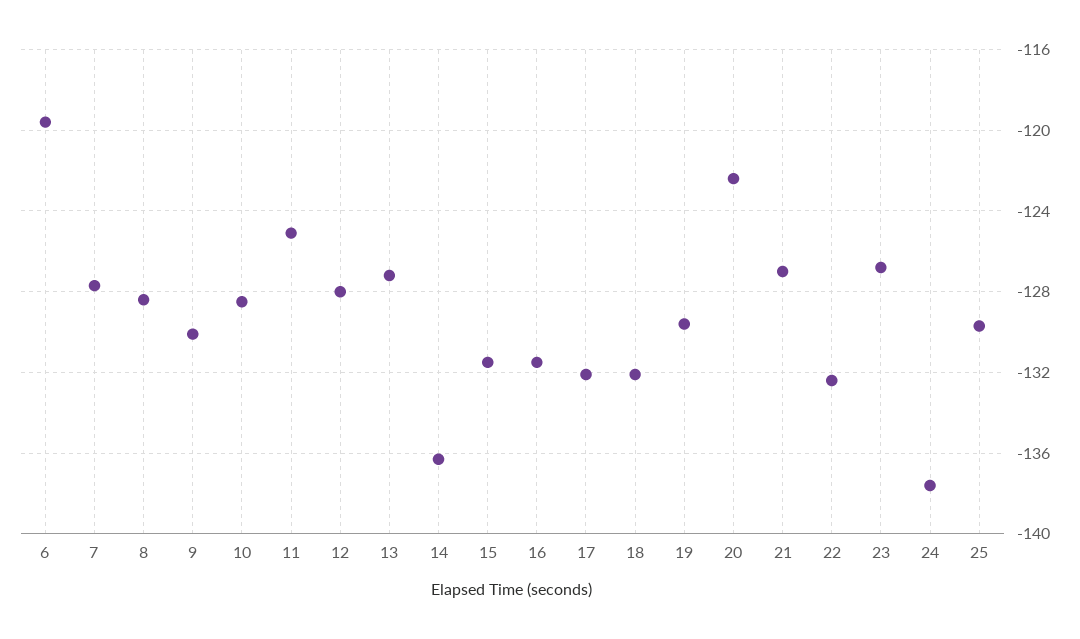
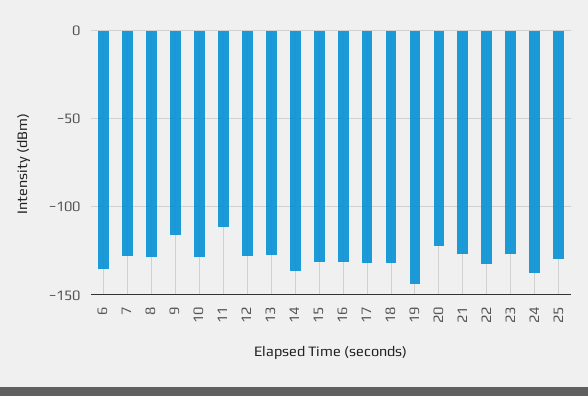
  {
-   "6": -119.5,
+   "6": -135,
    "7": -127.5,
    "8": -128.5,
-   "9": -130,
+   "9": -115,
    "10": -128.5,
-   "11": -125,
+   "11": -110,
    "12": -128,
    "13": -127,
    "14": -136.5,
    "15": -131.5,
    "16": -131.5,
    "17": -132,
    "18": -132,
-   "19": -129.5,
+   "19": -145,
    "20": -122.5,
    "21": -127,
    "22": -132.5,
    "23": -127,
    "24": -137.5,
    "25": -129.5
  }

